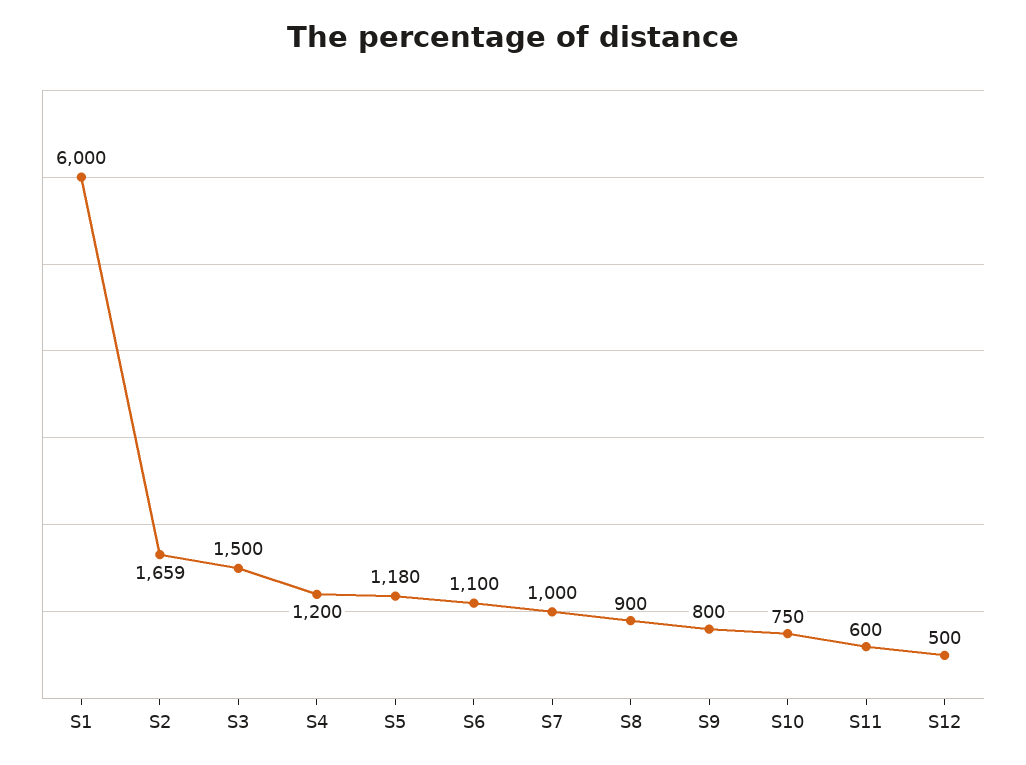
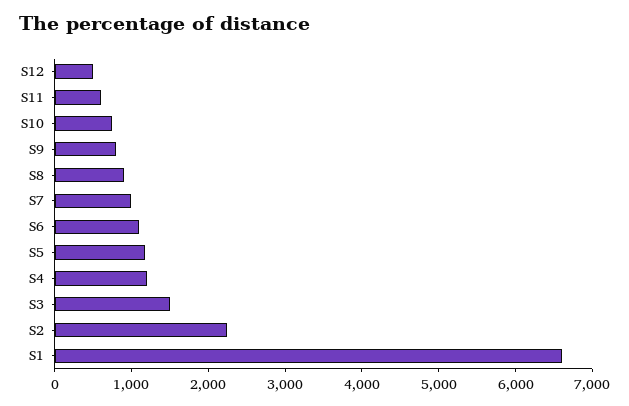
  {
-   "S1": 6000,
+   "S1": 6600,
-   "S2": 1659,
+   "S2": 2200,
    "S3": 1500,
    "S4": 1200,
    "S5": 1180,
    "S6": 1100,
    "S7": 1000,
    "S8": 900,
    "S9": 800,
    "S10": 750,
    "S11": 600,
    "S12": 500
  }

